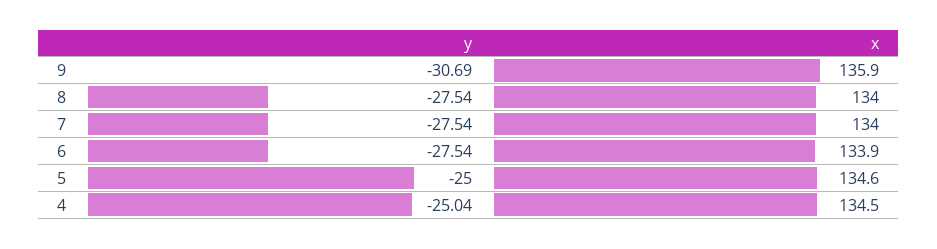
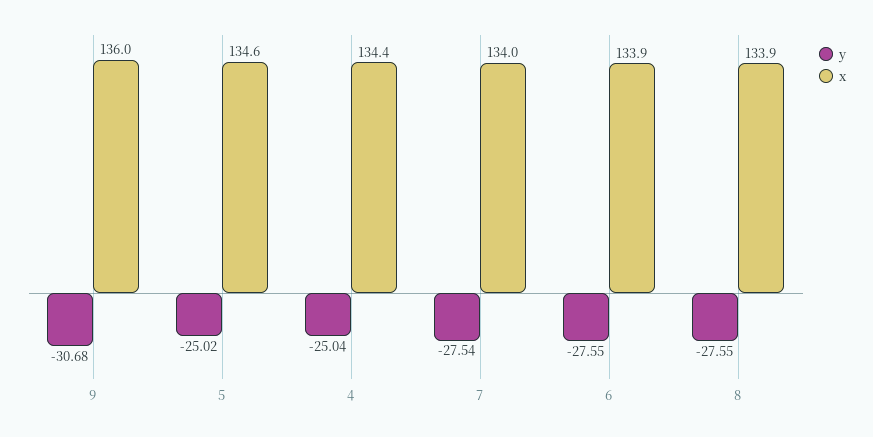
  {
    "y": {
-     "9": -30.69,
+     "9": -30.68,
-     "8": -27.54,
+     "8": -27.55,
      "7": -27.54,
-     "6": -27.54,
+     "6": -27.55,
-     "5": -25,
+     "5": -25.02,
      "4": -25.04
    },
    "x": {
-     "9": 135.9,
+     "9": 136,
-     "8": 134,
+     "8": 133.9,
      "7": 134,
      "6": 133.9,
      "5": 134.6,
-     "4": 134.5
+     "4": 134.4
    }
  }

